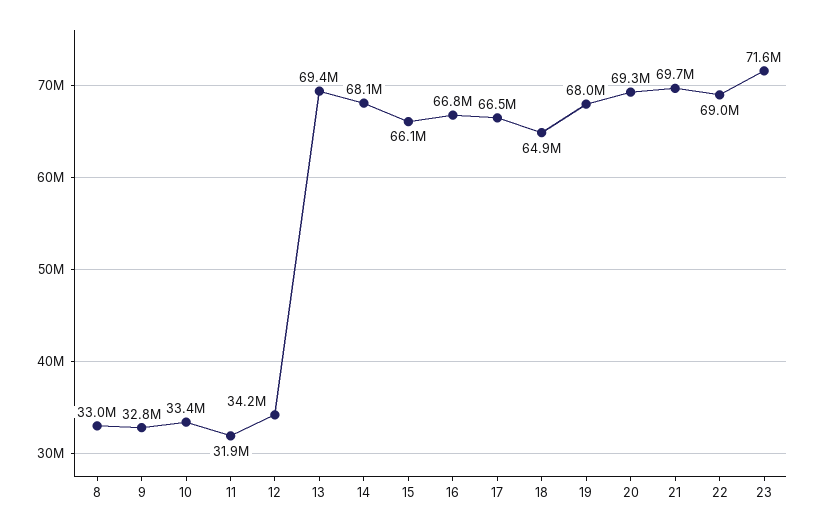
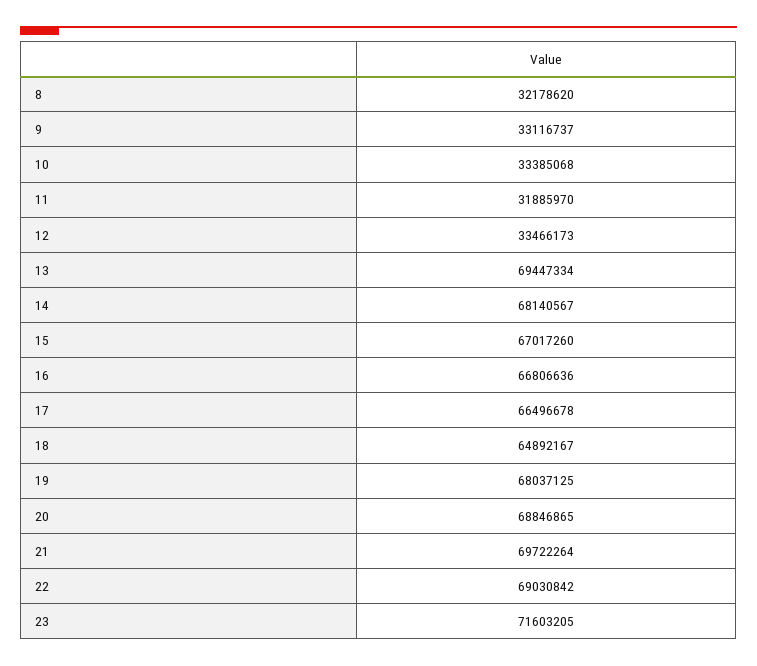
  {
-   "8": 33000000,
+   "8": 32178620,
-   "9": 32800000,
+   "9": 33116737,
    "10": 33385068,
    "11": 31885970,
-   "12": 34200000,
+   "12": 33466173,
    "13": 69447334,
    "14": 68140567,
-   "15": 66100000,
+   "15": 67017260,
    "16": 66806636,
    "17": 66496678,
    "18": 64892167,
    "19": 68037125,
-   "20": 69300000,
+   "20": 68846865,
    "21": 69722264,
    "22": 69030842,
    "23": 71603205
  }

